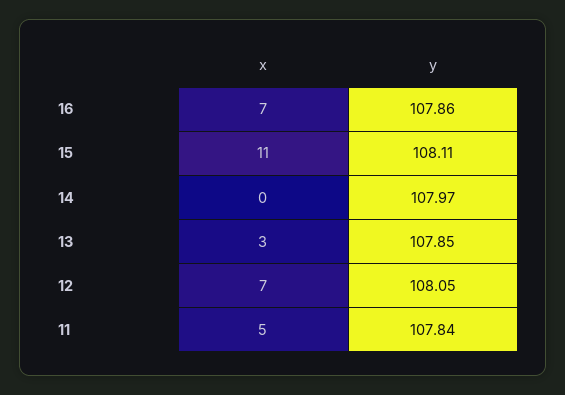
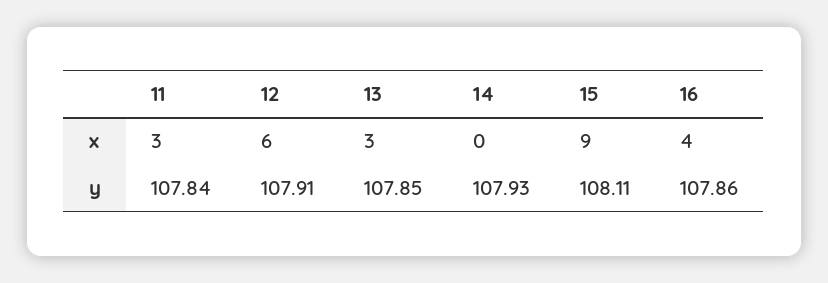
  {
    "x": {
-     "16": 7,
+     "16": 4,
-     "15": 11,
+     "15": 9,
      "14": 0,
      "13": 3,
-     "12": 7,
+     "12": 6,
-     "11": 5
+     "11": 3
    },
    "y": {
      "16": 107.86,
      "15": 108.11,
-     "14": 107.97,
+     "14": 107.93,
      "13": 107.85,
-     "12": 108.05,
+     "12": 107.91,
      "11": 107.84
    }
  }

